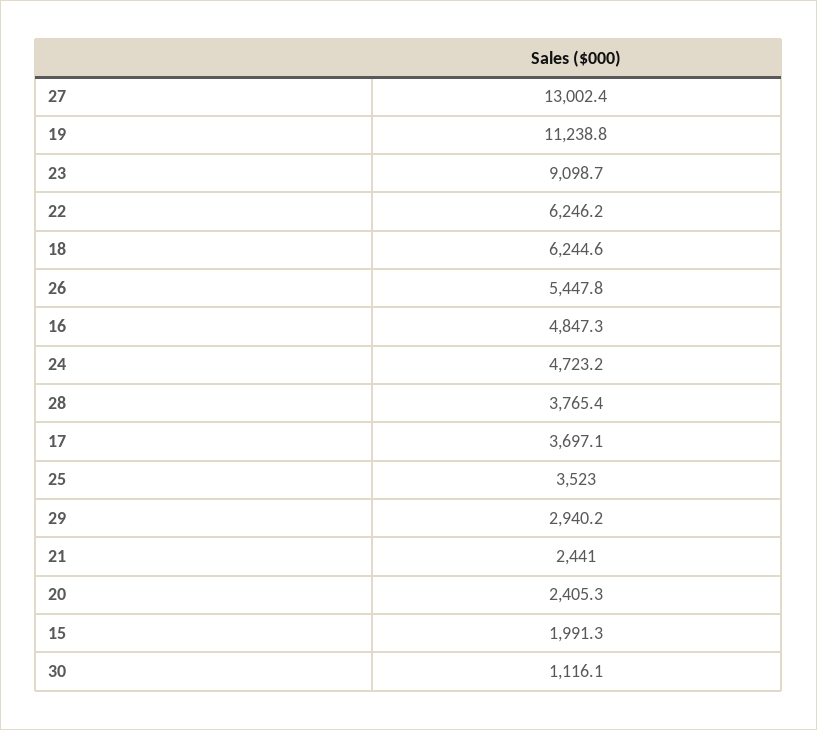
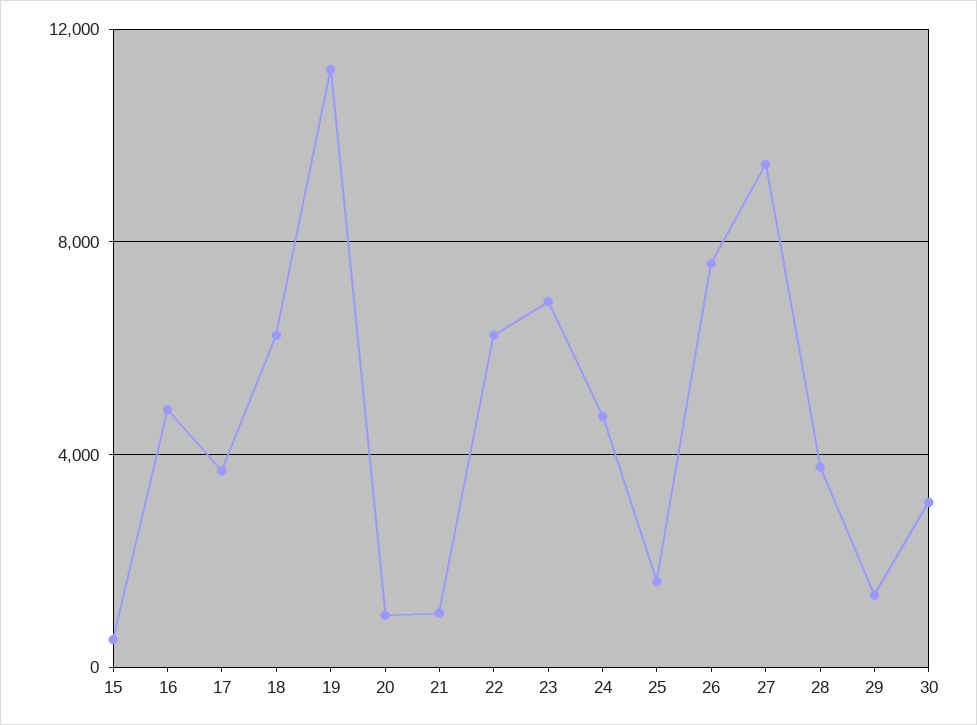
  {
-   "27": 13002.4,
+   "27": 9500,
    "19": 11238.8,
-   "23": 9098.7,
+   "23": 7000,
    "22": 6246.2,
    "18": 6244.6,
-   "26": 5447.8,
+   "26": 7500,
    "16": 4847.3,
    "24": 4723.2,
    "28": 3765.4,
    "17": 3697.1,
-   "25": 3523,
+   "25": 1500,
-   "29": 2940.2,
+   "29": 1500,
-   "21": 2441,
+   "21": 1000,
-   "20": 2405.3,
+   "20": 1000,
-   "15": 1991.3,
+   "15": 500,
-   "30": 1116.1
+   "30": 3000
  }

